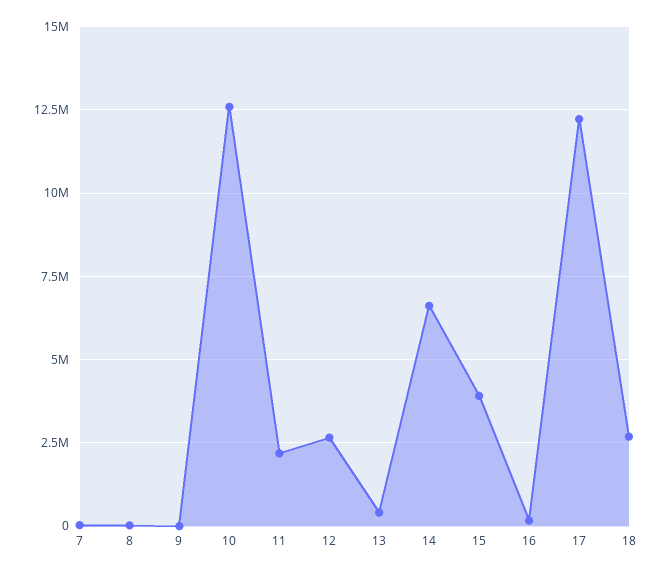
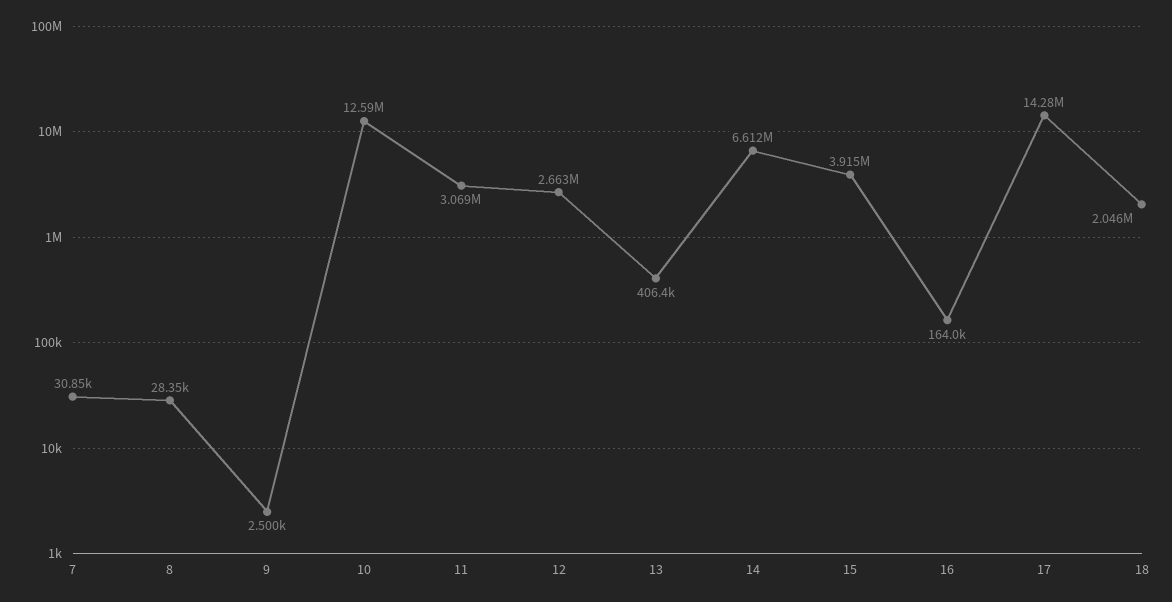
  {
    "7": 30850,
    "8": 28350,
    "9": 2500,
    "10": 12590000,
-   "11": 2250000,
+   "11": 3069000,
    "12": 2663000,
    "13": 406400,
    "14": 6612000,
    "15": 3915000,
    "16": 164000,
-   "17": 12250000,
+   "17": 14280000,
-   "18": 2750000
+   "18": 2046000
  }

